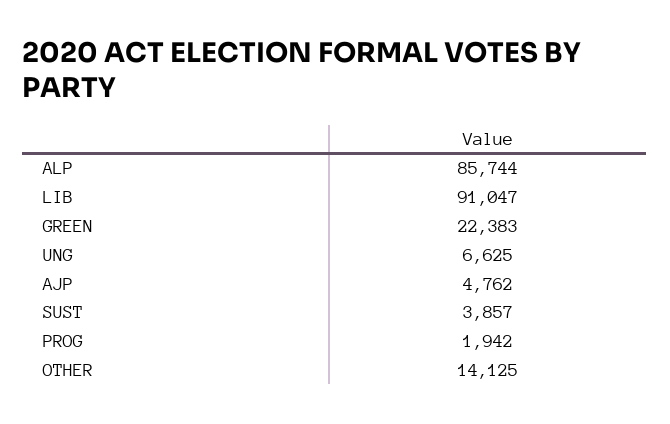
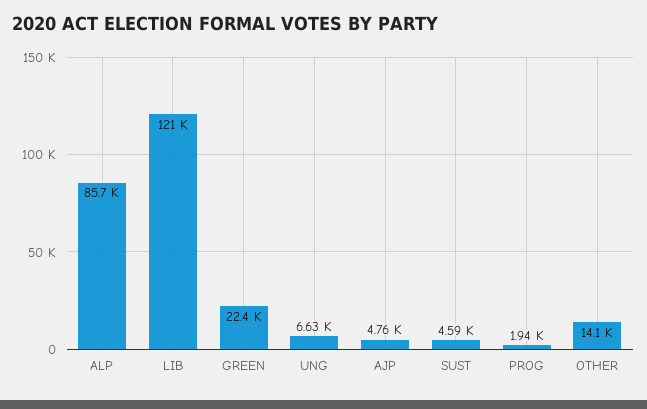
  {
    "ALP": 85744,
-   "LIB": 91047,
+   "LIB": 121000,
    "GREEN": 22383,
    "UNG": 6625,
    "AJP": 4762,
-   "SUST": 3857,
+   "SUST": 4590,
    "PROG": 1942,
    "OTHER": 14125
  }

